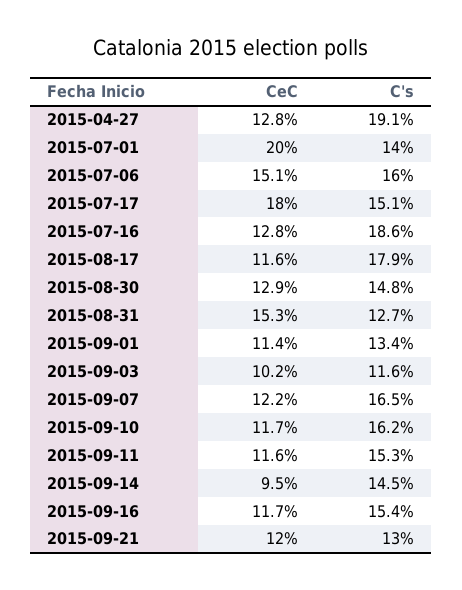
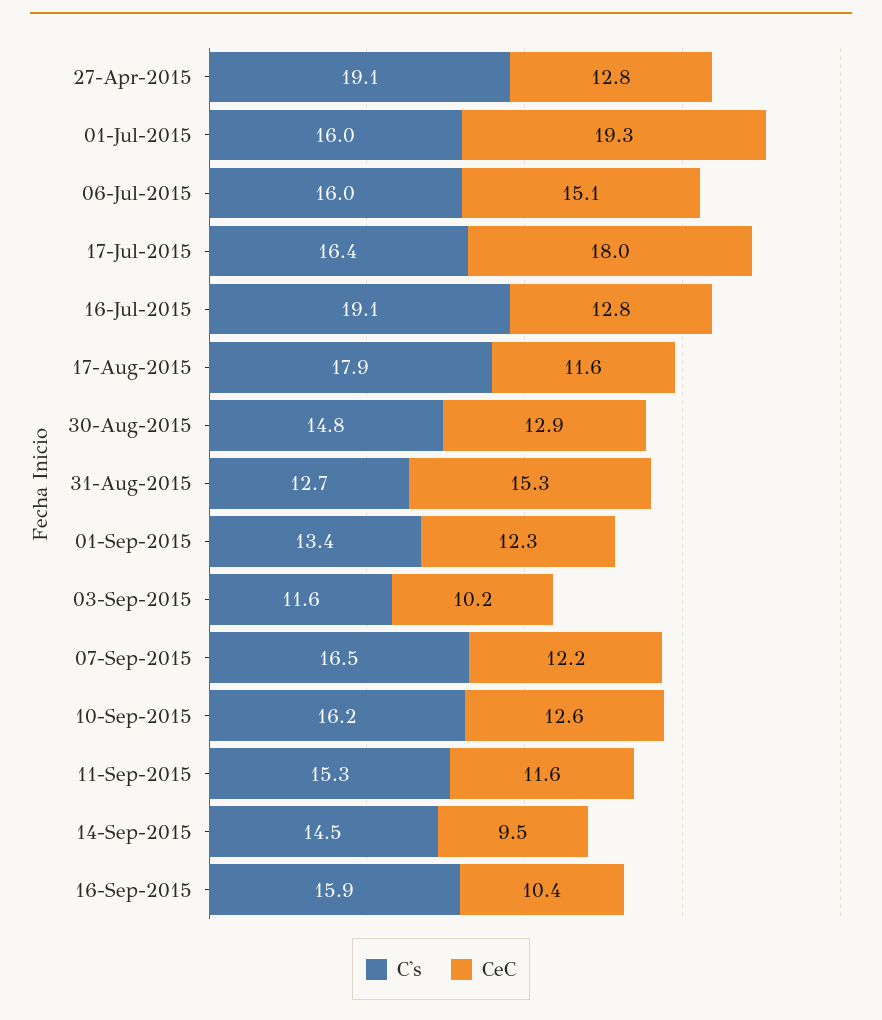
  {
    "CeC": {
      "2015-04-27": 12.8,
-     "2015-07-01": 20,
+     "2015-07-01": 19.3,
      "2015-07-06": 15.1,
      "2015-07-17": 18,
      "2015-07-16": 12.8,
      "2015-08-17": 11.6,
      "2015-08-30": 12.9,
      "2015-08-31": 15.3,
-     "2015-09-01": 11.4,
+     "2015-09-01": 12.3,
      "2015-09-03": 10.2,
      "2015-09-07": 12.2,
-     "2015-09-10": 11.7,
+     "2015-09-10": 12.6,
      "2015-09-11": 11.6,
      "2015-09-14": 9.5,
-     "2015-09-16": 11.7,
+     "2015-09-16": 10.4
-     "2015-09-21": 12
    },
    "C's": {
      "2015-04-27": 19.1,
-     "2015-07-01": 14,
+     "2015-07-01": 16,
      "2015-07-06": 16,
-     "2015-07-17": 15.1,
+     "2015-07-17": 16.4,
-     "2015-07-16": 18.6,
+     "2015-07-16": 19.1,
      "2015-08-17": 17.9,
      "2015-08-30": 14.8,
      "2015-08-31": 12.7,
      "2015-09-01": 13.4,
      "2015-09-03": 11.6,
      "2015-09-07": 16.5,
      "2015-09-10": 16.2,
      "2015-09-11": 15.3,
      "2015-09-14": 14.5,
-     "2015-09-16": 15.4,
+     "2015-09-16": 15.9
-     "2015-09-21": 13
    }
  }

